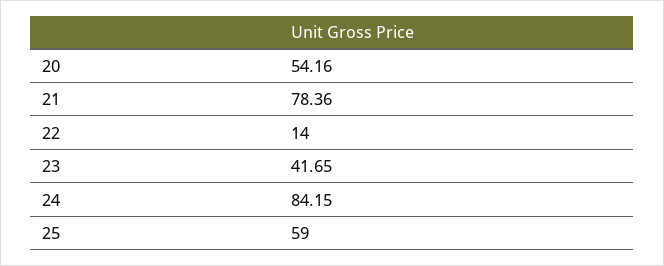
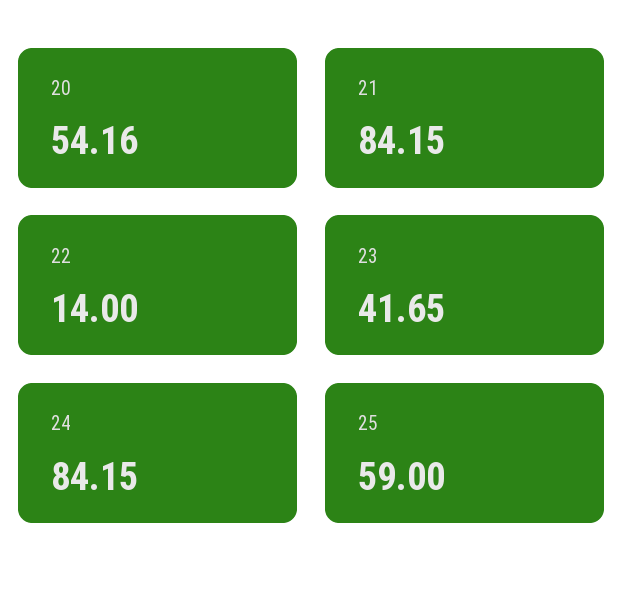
  {
    "20": 54.16,
-   "21": 78.36,
+   "21": 84.15,
    "22": 14,
    "23": 41.65,
    "24": 84.15,
    "25": 59
  }

